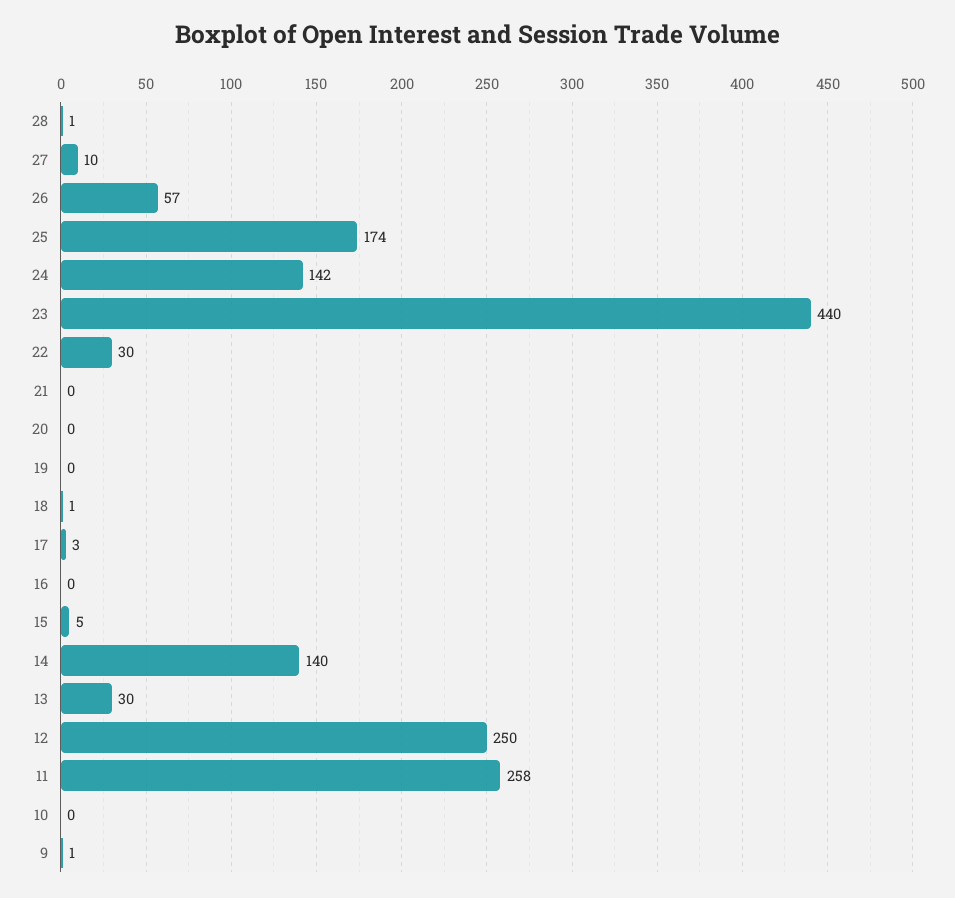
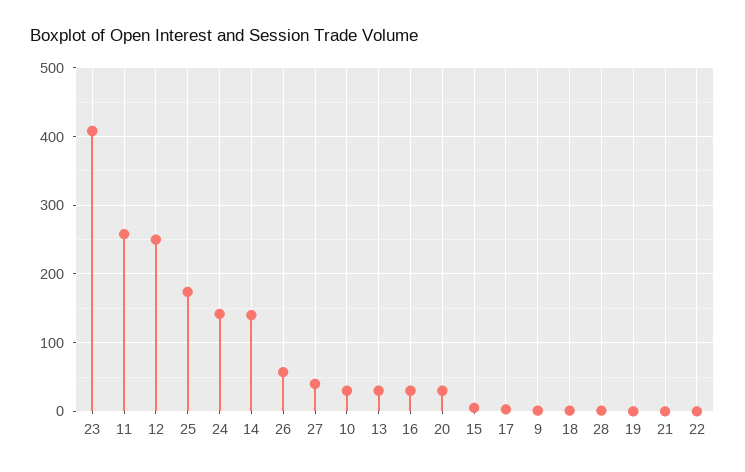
  {
    "28": 1,
-   "27": 10,
+   "27": 40,
    "26": 57,
    "25": 174,
    "24": 142,
-   "23": 440,
+   "23": 410,
-   "22": 30,
+   "22": 0,
    "21": 0,
-   "20": 0,
+   "20": 30,
    "19": 0,
    "18": 1,
    "17": 3,
-   "16": 0,
+   "16": 30,
    "15": 5,
    "14": 140,
    "13": 30,
    "12": 250,
    "11": 258,
-   "10": 0,
+   "10": 30,
    "9": 1
  }

